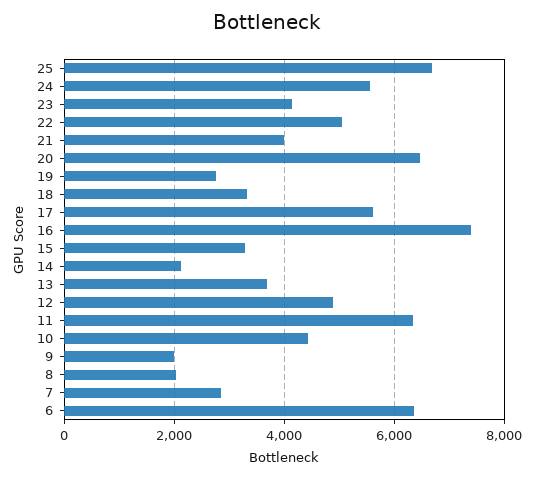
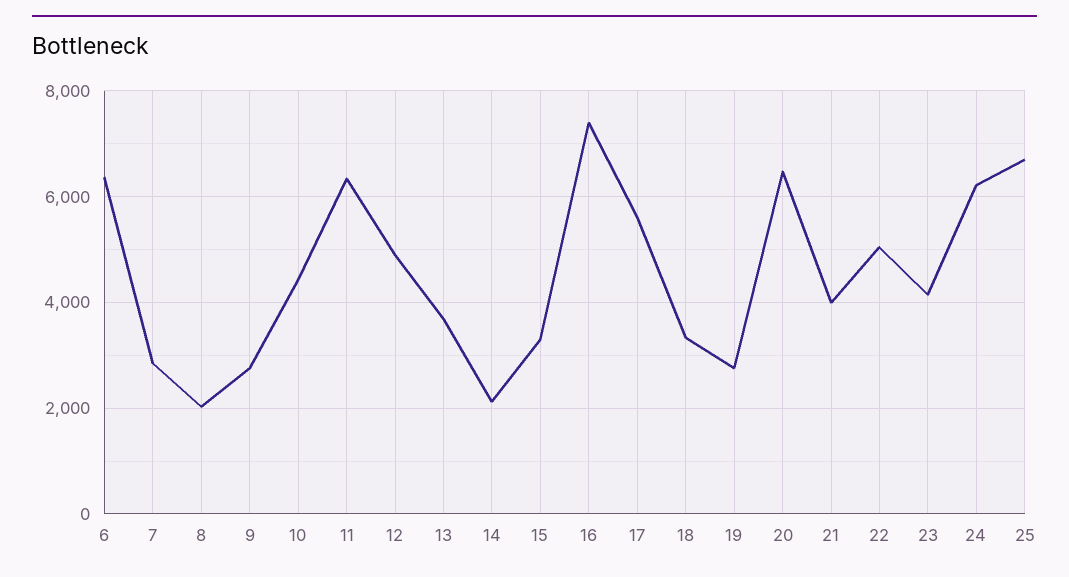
  {
    "25": 6600,
-   "24": 5600,
+   "24": 6200,
    "23": 4200,
    "22": 5000,
    "21": 4000,
    "20": 6400,
    "19": 2800,
    "18": 3400,
    "17": 5600,
    "16": 7400,
    "15": 3200,
    "14": 2200,
    "13": 3600,
    "12": 4800,
    "11": 6400,
    "10": 4400,
-   "9": 2000,
+   "9": 2800,
    "8": 2000,
    "7": 2800,
    "6": 6400
  }

